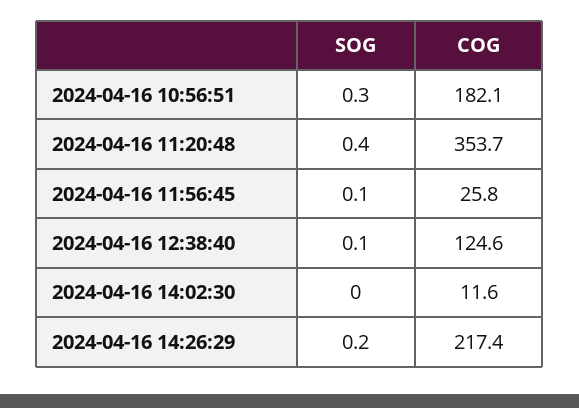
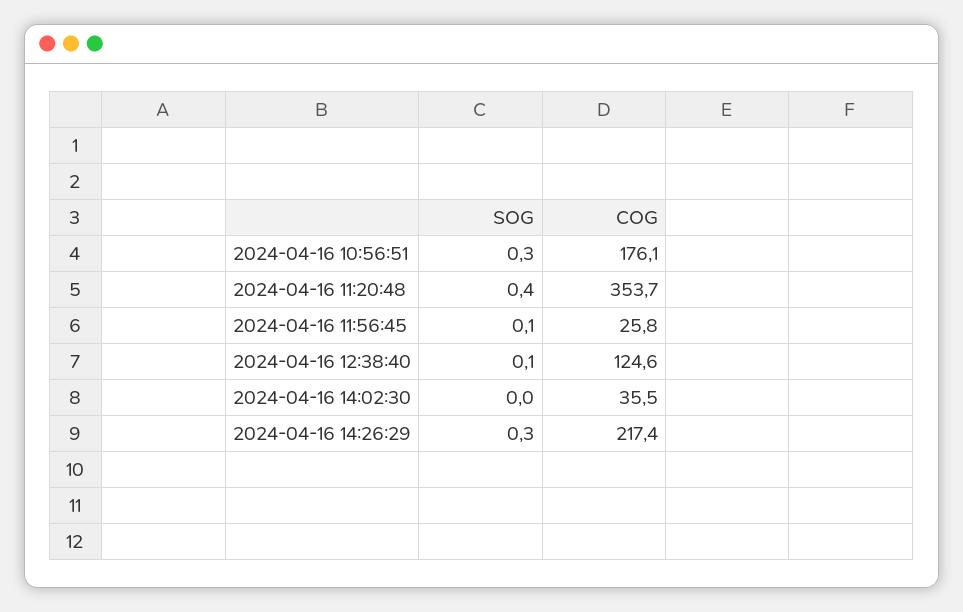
  {
    "SOG": {
      "2024-04-16 10:56:51": 0.3,
      "2024-04-16 11:20:48": 0.4,
      "2024-04-16 11:56:45": 0.1,
      "2024-04-16 12:38:40": 0.1,
      "2024-04-16 14:02:30": 0,
-     "2024-04-16 14:26:29": 0.2
+     "2024-04-16 14:26:29": 0.3
    },
    "COG": {
-     "2024-04-16 10:56:51": 182.1,
+     "2024-04-16 10:56:51": 176.1,
      "2024-04-16 11:20:48": 353.7,
      "2024-04-16 11:56:45": 25.8,
      "2024-04-16 12:38:40": 124.6,
-     "2024-04-16 14:02:30": 11.6,
+     "2024-04-16 14:02:30": 35.5,
      "2024-04-16 14:26:29": 217.4
    }
  }

